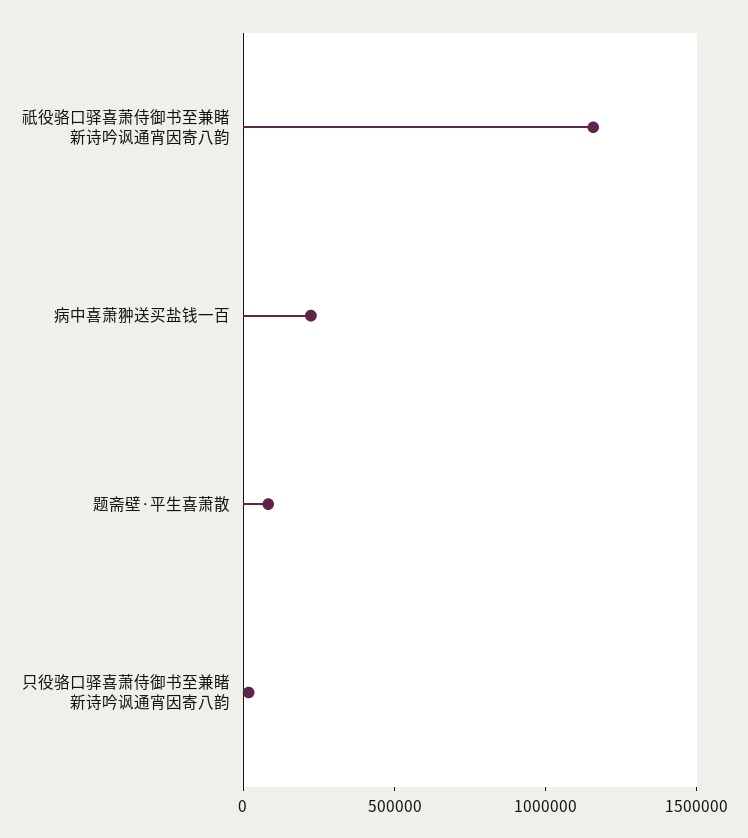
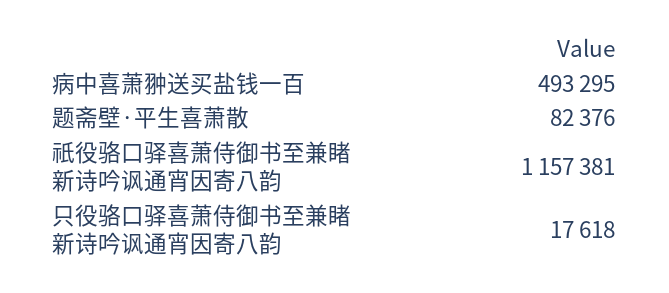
  {
    "祇役骆口驿喜萧侍御书至兼睹新诗吟讽通宵因寄八韵": 1157381,
-   "病中喜萧翀送买盐钱一百": 200000,
+   "病中喜萧翀送买盐钱一百": 493295,
    "题斋壁·平生喜萧散": 82376,
    "只役骆口驿喜萧侍御书至兼睹新诗吟讽通宵因寄八韵": 17618
  }

